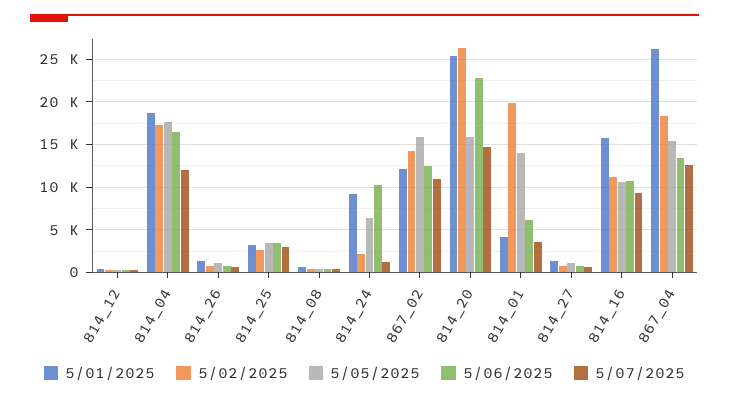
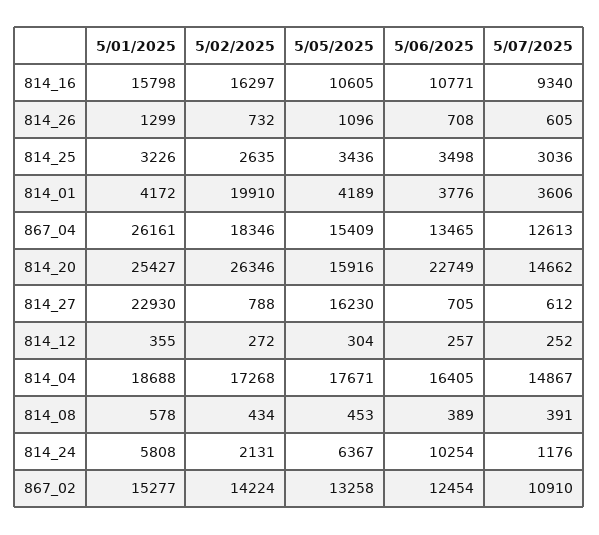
  {
    "5/01/2025": {
      "814_12": 355,
      "814_04": 18688,
      "814_26": 1299,
      "814_25": 3226,
      "814_08": 578,
-     "814_24": 9000,
+     "814_24": 5808,
-     "867_02": 12000,
+     "867_02": 15277,
      "814_20": 25427,
      "814_01": 4172,
-     "814_27": 1000,
+     "814_27": 22930,
      "814_16": 15798,
      "867_04": 26161
    },
    "5/02/2025": {
      "814_12": 272,
      "814_04": 17268,
      "814_26": 732,
      "814_25": 2635,
      "814_08": 434,
      "814_24": 2131,
      "867_02": 14224,
      "814_20": 26346,
      "814_01": 19910,
      "814_27": 788,
-     "814_16": 11000,
+     "814_16": 16297,
      "867_04": 18346
    },
    "5/05/2025": {
      "814_12": 304,
      "814_04": 17671,
      "814_26": 1096,
      "814_25": 3436,
      "814_08": 453,
      "814_24": 6367,
-     "867_02": 16000,
+     "867_02": 13258,
      "814_20": 15916,
-     "814_01": 14000,
+     "814_01": 4189,
-     "814_27": 1000,
+     "814_27": 16230,
      "814_16": 10605,
      "867_04": 15409
    },
    "5/06/2025": {
      "814_12": 257,
      "814_04": 16405,
      "814_26": 708,
      "814_25": 3498,
      "814_08": 389,
      "814_24": 10254,
      "867_02": 12454,
      "814_20": 22749,
-     "814_01": 6000,
+     "814_01": 3776,
      "814_27": 705,
      "814_16": 10771,
      "867_04": 13465
    },
    "5/07/2025": {
      "814_12": 252,
-     "814_04": 12000,
+     "814_04": 14867,
      "814_26": 605,
      "814_25": 3036,
      "814_08": 391,
      "814_24": 1176,
      "867_02": 10910,
      "814_20": 14662,
      "814_01": 3606,
      "814_27": 612,
      "814_16": 9340,
      "867_04": 12613
    }
  }

